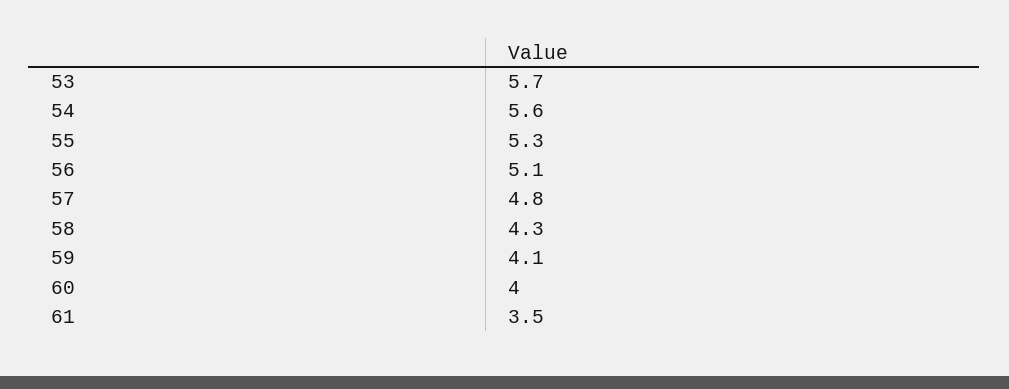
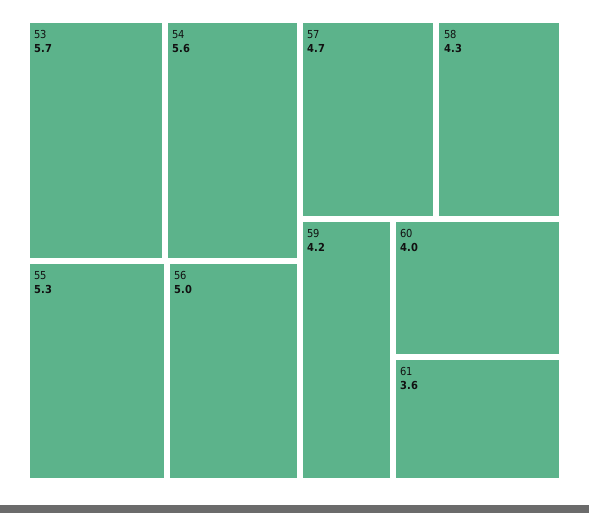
  {
    "53": 5.7,
    "54": 5.6,
    "55": 5.3,
-   "56": 5.1,
+   "56": 5,
-   "57": 4.8,
+   "57": 4.7,
    "58": 4.3,
-   "59": 4.1,
+   "59": 4.2,
    "60": 4,
-   "61": 3.5
+   "61": 3.6
  }

